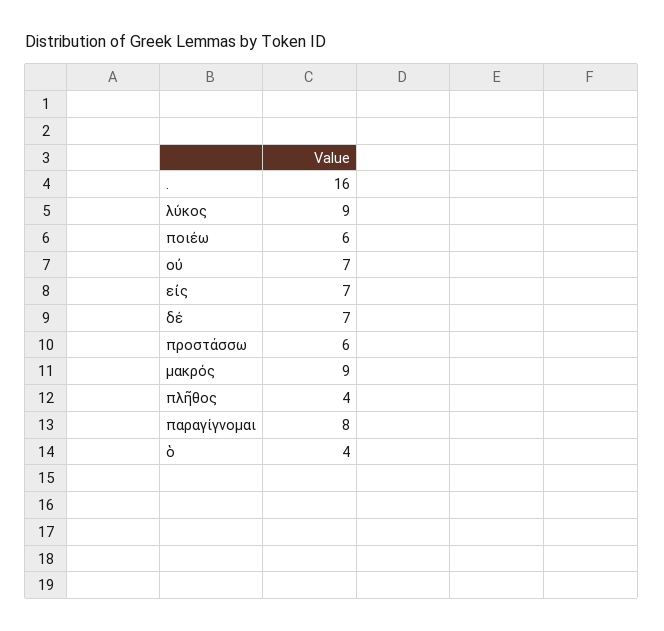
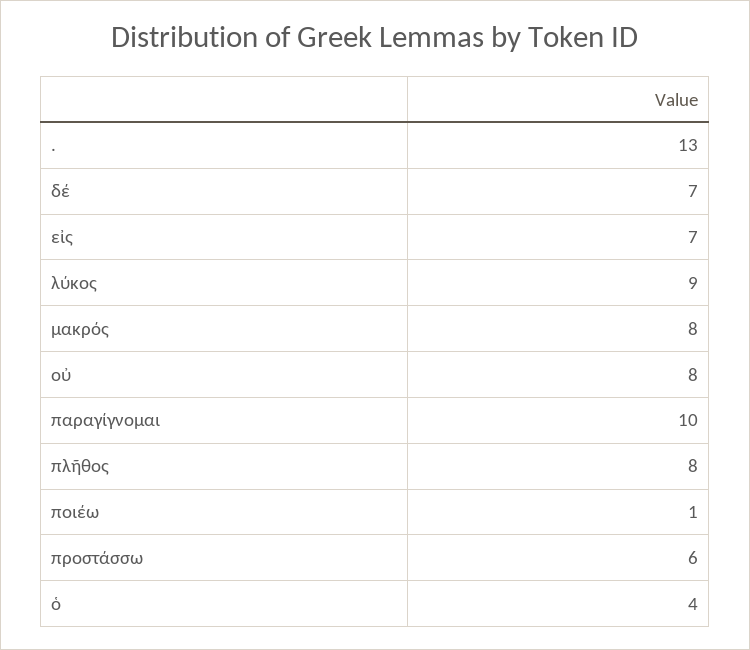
  {
-   ".": 16,
+   ".": 13,
    "λύκος": 9,
-   "ποιέω": 6,
+   "ποιέω": 1,
-   "οὐ": 7,
+   "οὐ": 8,
    "εἰς": 7,
    "δέ": 7,
    "προστάσσω": 6,
-   "μακρός": 9,
+   "μακρός": 8,
-   "πλῆθος": 4,
+   "πλῆθος": 8,
-   "παραγίγνομαι": 8,
+   "παραγίγνομαι": 10,
    "ὁ": 4
  }

